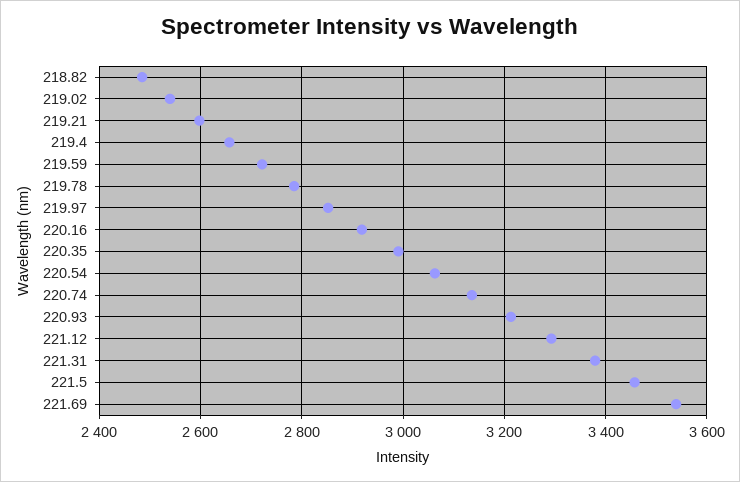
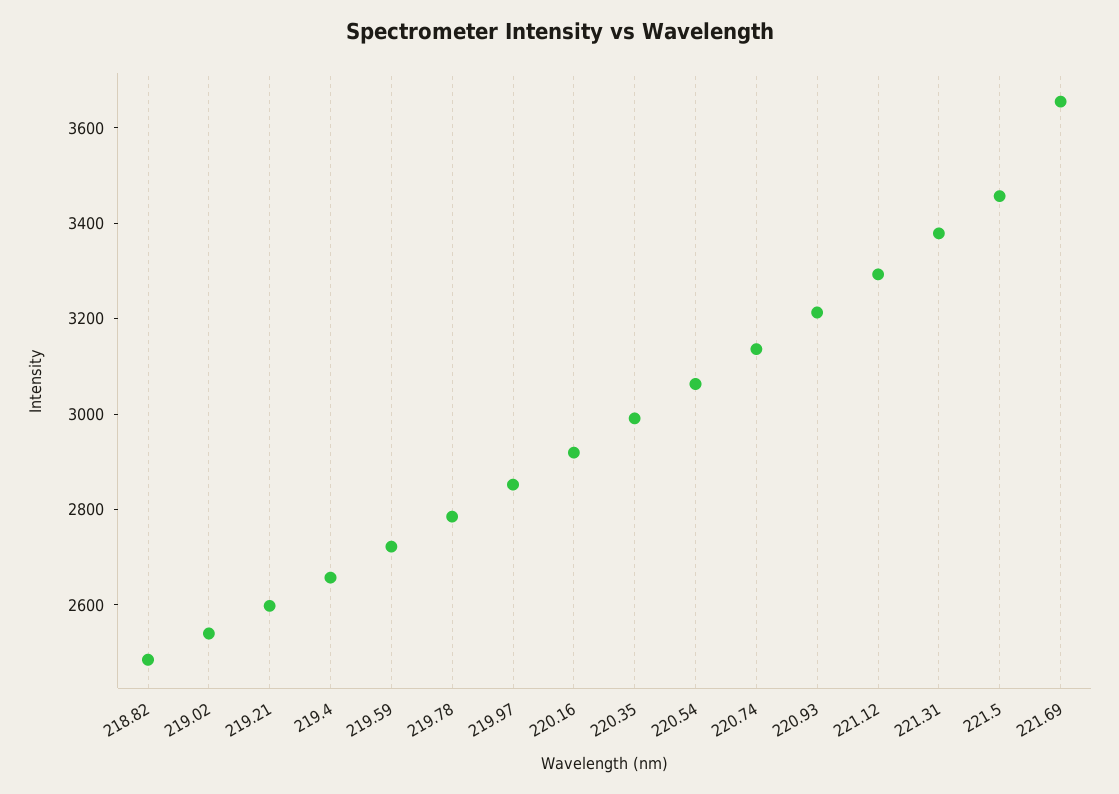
  {
    "218.82": 2480,
    "219.02": 2540,
    "219.21": 2600,
    "219.4": 2660,
    "219.59": 2720,
    "219.78": 2780,
    "219.97": 2860,
    "220.16": 2920,
    "220.35": 3000,
    "220.54": 3060,
    "220.74": 3140,
    "220.93": 3220,
    "221.12": 3300,
    "221.31": 3380,
    "221.5": 3460,
-   "221.69": 3540
+   "221.69": 3650
  }

